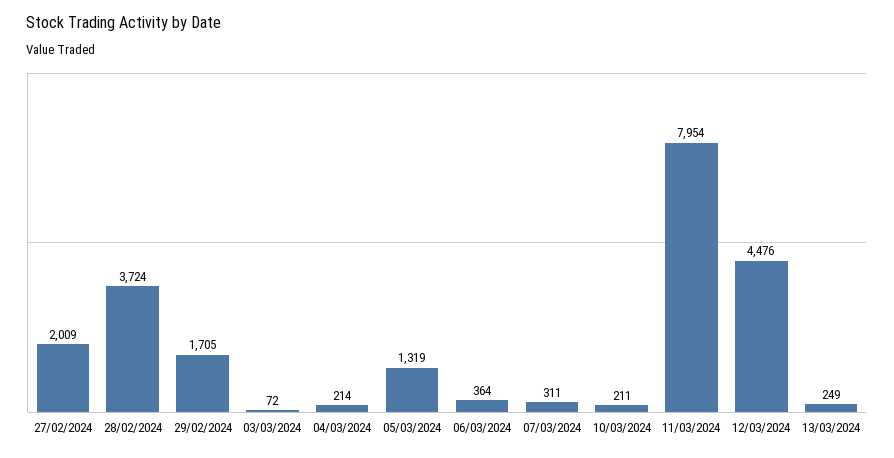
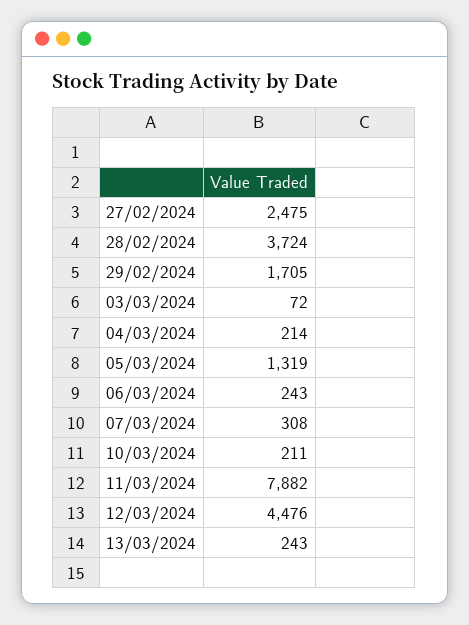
  {
-   "27/02/2024": 2009,
+   "27/02/2024": 2475,
    "28/02/2024": 3724,
    "29/02/2024": 1705,
    "03/03/2024": 72,
    "04/03/2024": 214,
    "05/03/2024": 1319,
-   "06/03/2024": 364,
+   "06/03/2024": 243,
-   "07/03/2024": 311,
+   "07/03/2024": 308,
    "10/03/2024": 211,
-   "11/03/2024": 7954,
+   "11/03/2024": 7882,
    "12/03/2024": 4476,
-   "13/03/2024": 249
+   "13/03/2024": 243
  }

